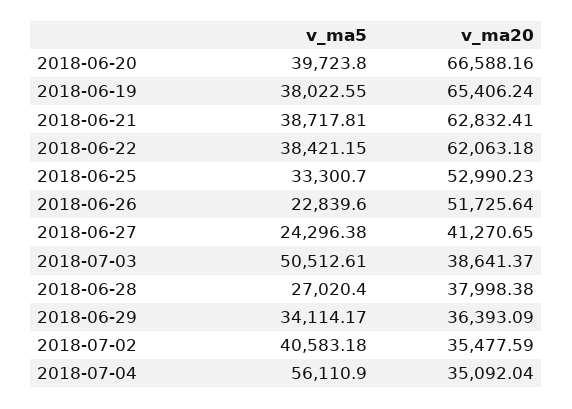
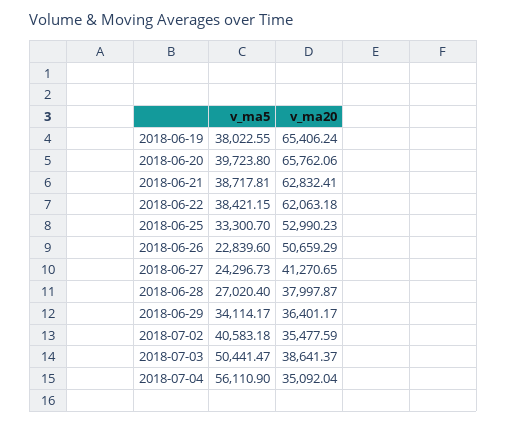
  {
    "v_ma5": {
      "2018-06-20": 39723.8,
      "2018-06-19": 38022.55,
      "2018-06-21": 38717.81,
      "2018-06-22": 38421.15,
      "2018-06-25": 33300.7,
      "2018-06-26": 22839.6,
-     "2018-06-27": 24296.38,
+     "2018-06-27": 24296.73,
-     "2018-07-03": 50512.61,
+     "2018-07-03": 50441.47,
      "2018-06-28": 27020.4,
      "2018-06-29": 34114.17,
      "2018-07-02": 40583.18,
      "2018-07-04": 56110.9
    },
    "v_ma20": {
-     "2018-06-20": 66588.16,
+     "2018-06-20": 65762.06,
      "2018-06-19": 65406.24,
      "2018-06-21": 62832.41,
      "2018-06-22": 62063.18,
      "2018-06-25": 52990.23,
-     "2018-06-26": 51725.64,
+     "2018-06-26": 50659.29,
      "2018-06-27": 41270.65,
      "2018-07-03": 38641.37,
-     "2018-06-28": 37998.38,
+     "2018-06-28": 37997.87,
-     "2018-06-29": 36393.09,
+     "2018-06-29": 36401.17,
      "2018-07-02": 35477.59,
      "2018-07-04": 35092.04
    }
  }

